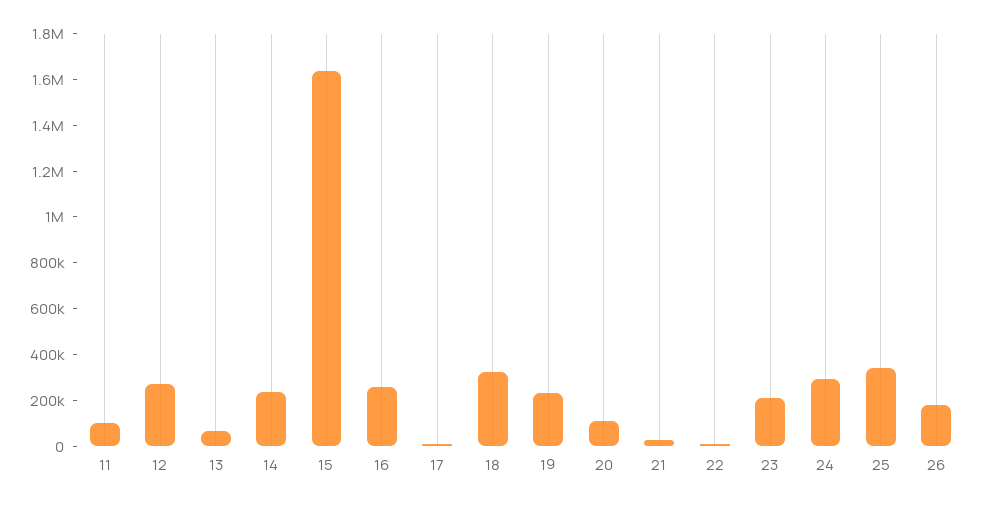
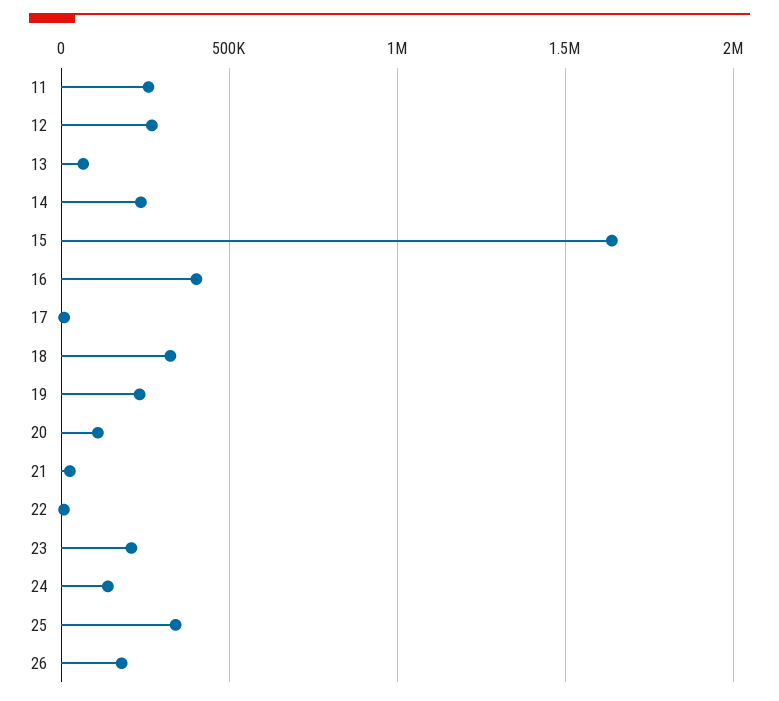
  {
-   "11": 100000,
+   "11": 250000,
    "12": 250000,
    "13": 50000,
    "14": 250000,
    "15": 1650000,
-   "16": 250000,
+   "16": 400000,
    "17": 0,
    "18": 350000,
    "19": 250000,
    "20": 100000,
    "21": 50000,
    "22": 0,
    "23": 200000,
-   "24": 300000,
+   "24": 150000,
    "25": 350000,
    "26": 200000
  }

